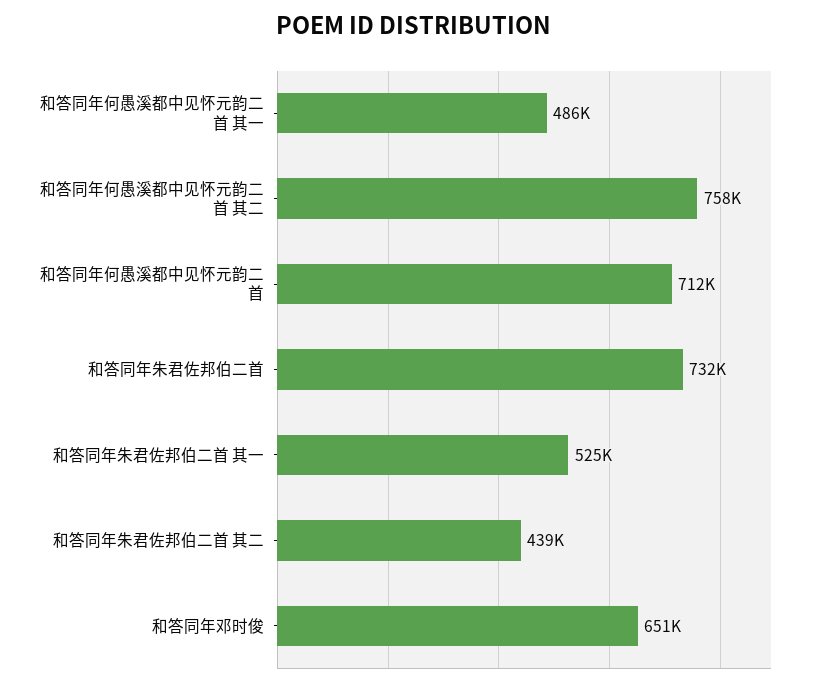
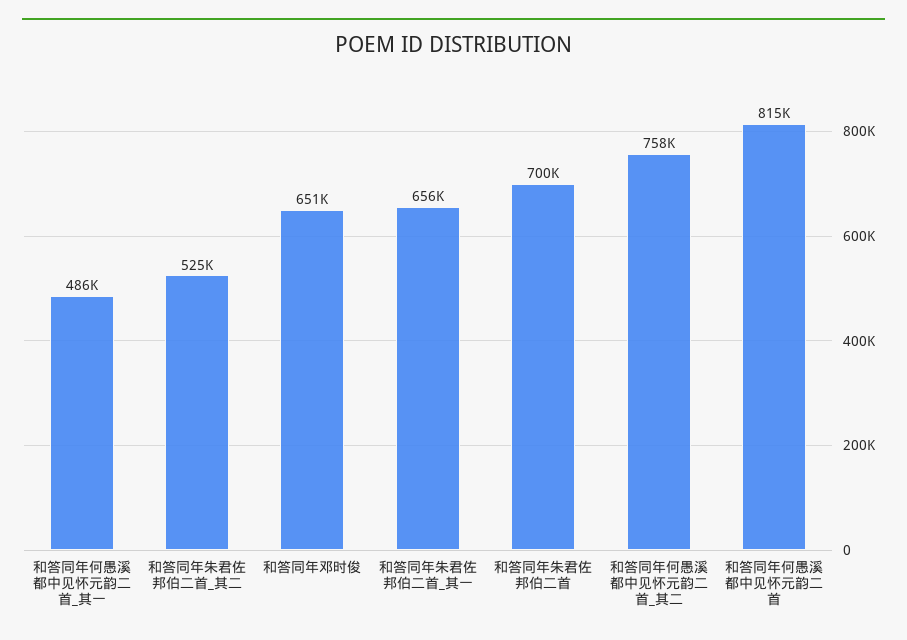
  {
    "和答同年何愚溪都中见怀元韵二首 其一": 486000,
    "和答同年何愚溪都中见怀元韵二首 其二": 758000,
-   "和答同年何愚溪都中见怀元韵二首": 712000,
+   "和答同年何愚溪都中见怀元韵二首": 815000,
-   "和答同年朱君佐邦伯二首": 732000,
+   "和答同年朱君佐邦伯二首": 700000,
-   "和答同年朱君佐邦伯二首 其一": 525000,
+   "和答同年朱君佐邦伯二首 其一": 656000,
-   "和答同年朱君佐邦伯二首 其二": 439000,
+   "和答同年朱君佐邦伯二首 其二": 525000,
    "和答同年邓时俊": 651000
  }

